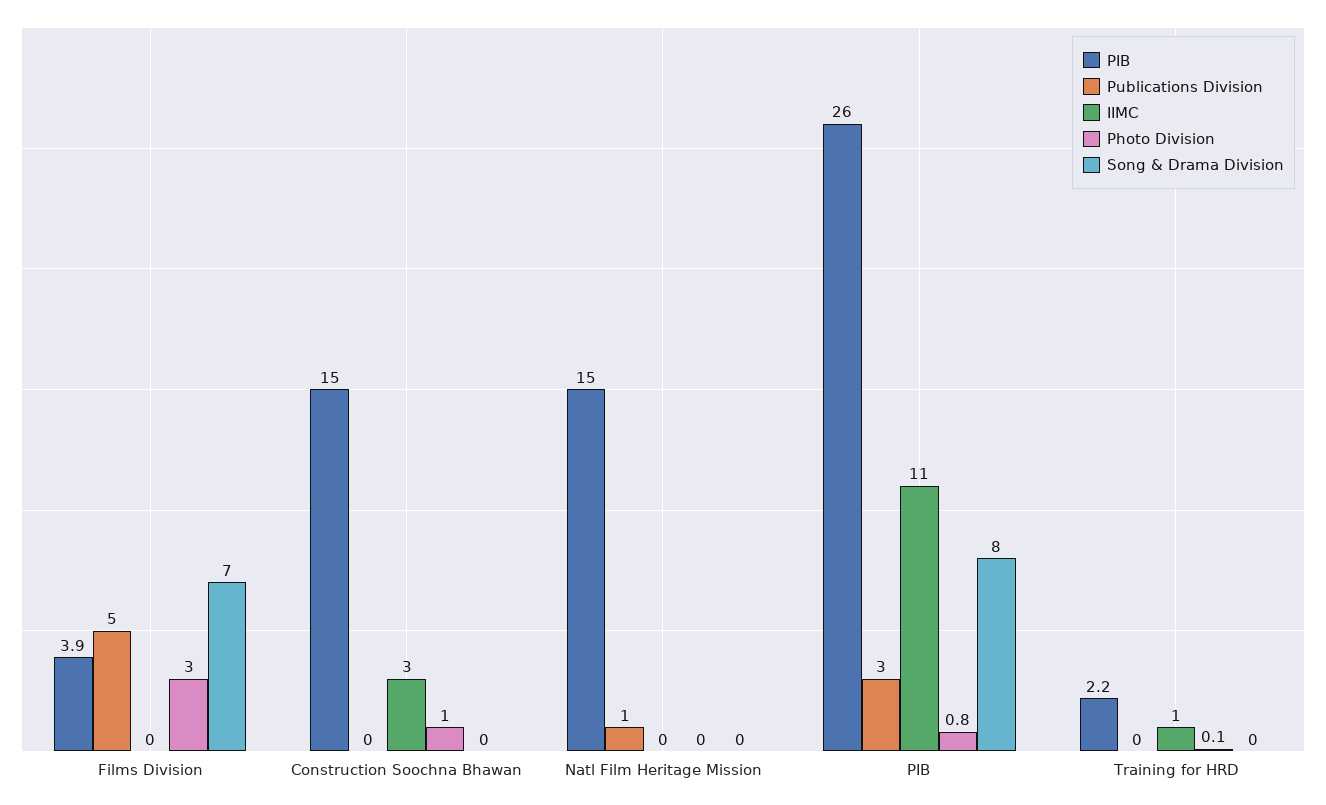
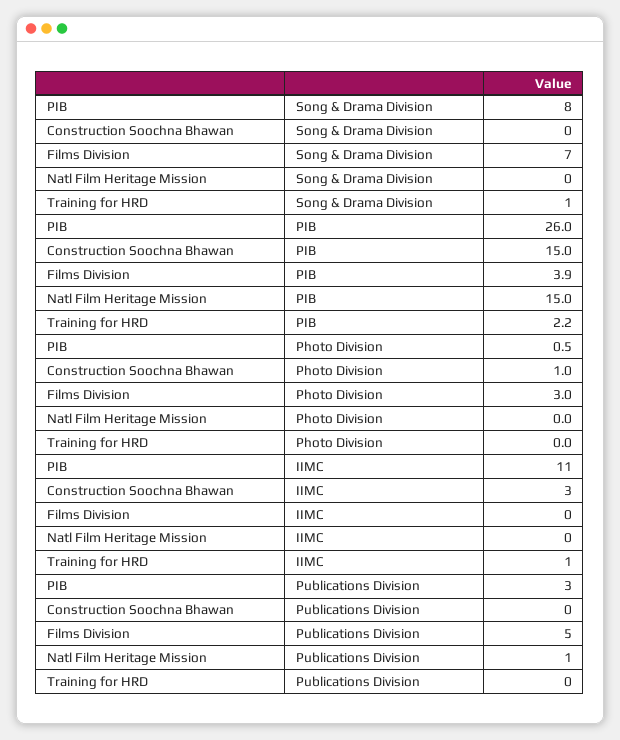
  {
    "PIB": {
      "Films Division": 3.9,
      "Construction Soochna Bhawan": 15,
      "Natl Film Heritage Mission": 15,
      "PIB": 26,
      "Training for HRD": 2.2
    },
    "Publications Division": {
      "Films Division": 5,
      "Construction Soochna Bhawan": 0,
      "Natl Film Heritage Mission": 1,
      "PIB": 3,
      "Training for HRD": 0
    },
    "IIMC": {
      "Films Division": 0,
      "Construction Soochna Bhawan": 3,
      "Natl Film Heritage Mission": 0,
      "PIB": 11,
      "Training for HRD": 1
    },
    "Photo Division": {
      "Films Division": 3,
      "Construction Soochna Bhawan": 1,
      "Natl Film Heritage Mission": 0,
-     "PIB": 0.8,
+     "PIB": 0.5,
-     "Training for HRD": 0.1
+     "Training for HRD": 0
    },
    "Song & Drama Division": {
      "Films Division": 7,
      "Construction Soochna Bhawan": 0,
      "Natl Film Heritage Mission": 0,
      "PIB": 8,
-     "Training for HRD": 0
+     "Training for HRD": 1
    }
  }

